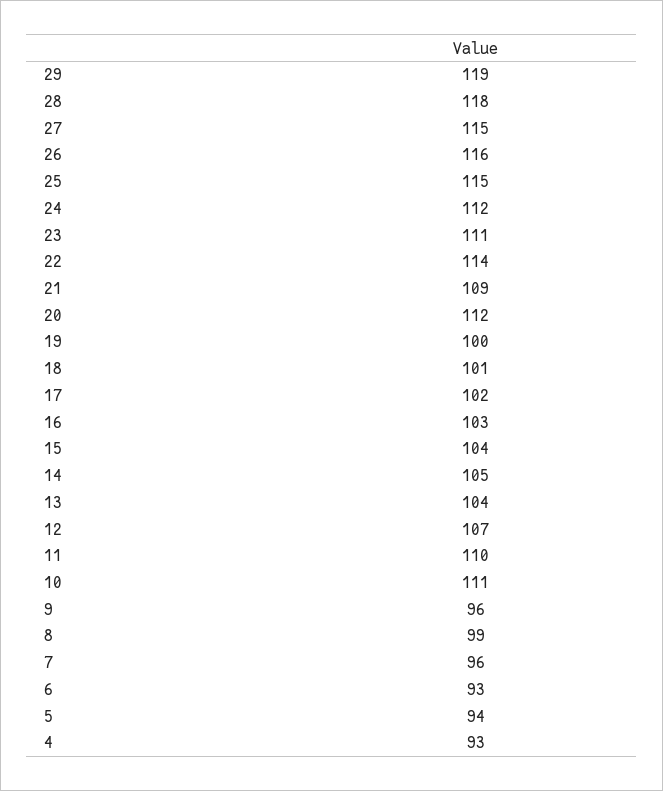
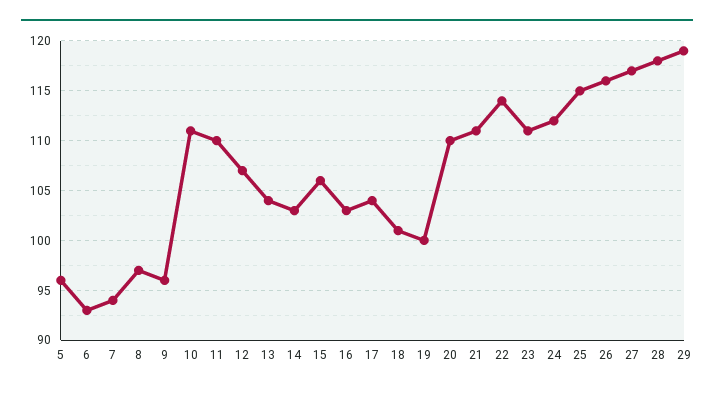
  {
    "29": 119,
    "28": 118,
-   "27": 115,
+   "27": 117,
    "26": 116,
    "25": 115,
    "24": 112,
    "23": 111,
    "22": 114,
-   "21": 109,
+   "21": 111,
-   "20": 112,
+   "20": 110,
    "19": 100,
    "18": 101,
-   "17": 102,
+   "17": 104,
    "16": 103,
-   "15": 104,
+   "15": 106,
-   "14": 105,
+   "14": 103,
    "13": 104,
    "12": 107,
    "11": 110,
    "10": 111,
    "9": 96,
-   "8": 99,
+   "8": 97,
-   "7": 96,
+   "7": 94,
    "6": 93,
-   "5": 94,
+   "5": 96
-   "4": 93
  }

